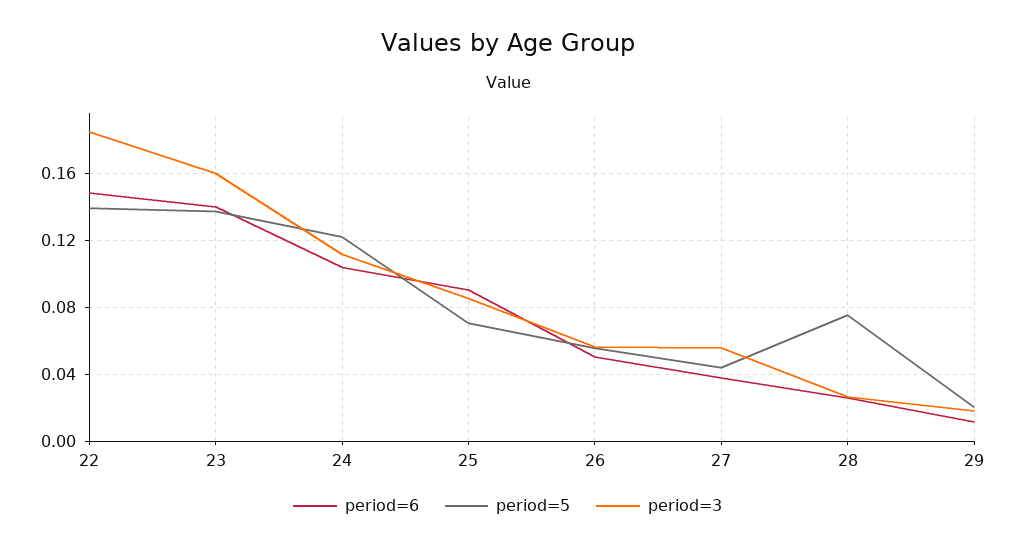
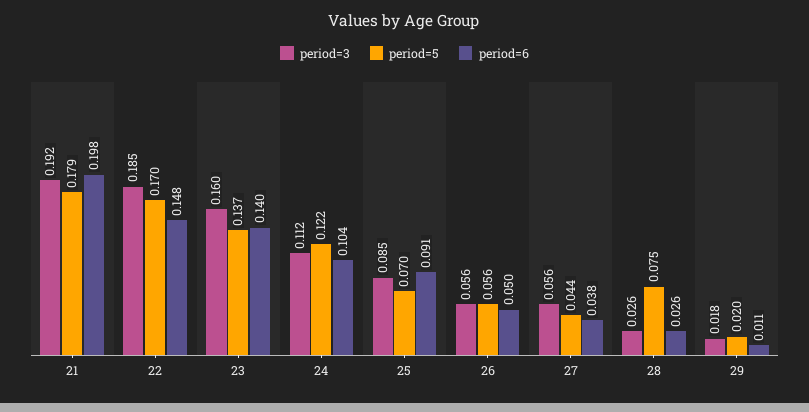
  {
    "period=6": {
      "22": 0.148,
      "23": 0.14,
      "24": 0.104,
      "25": 0.091,
      "26": 0.05,
      "27": 0.038,
      "28": 0.026,
-     "29": 0.011
+     "29": 0.011,
+     "21": 0.198
    },
    "period=5": {
-     "22": 0.14,
+     "22": 0.17,
      "23": 0.137,
      "24": 0.122,
      "25": 0.07,
      "26": 0.056,
      "27": 0.044,
      "28": 0.075,
-     "29": 0.02
+     "29": 0.02,
+     "21": 0.179
    },
    "period=3": {
      "22": 0.185,
      "23": 0.16,
      "24": 0.112,
      "25": 0.085,
      "26": 0.056,
      "27": 0.056,
      "28": 0.026,
-     "29": 0.018
+     "29": 0.018,
+     "21": 0.192
    }
  }

